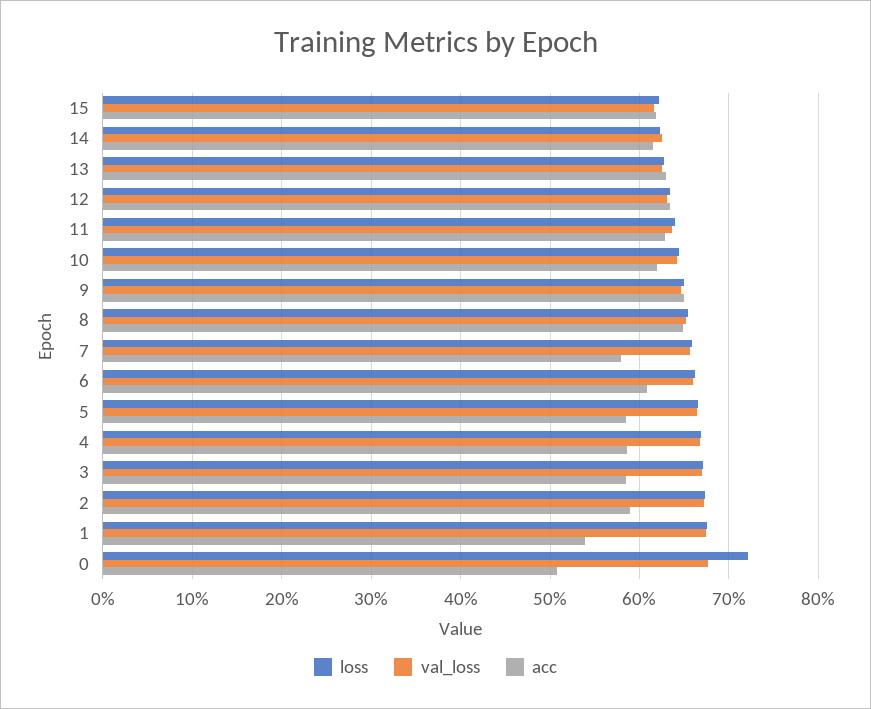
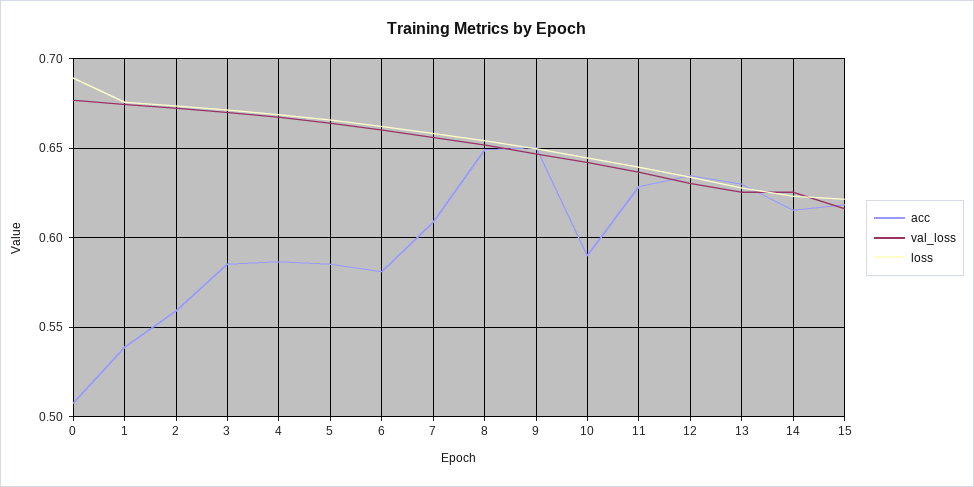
  {
    "loss": {
      "15": 0.62,
      "14": 0.625,
      "13": 0.63,
      "12": 0.635,
      "11": 0.64,
      "10": 0.645,
      "9": 0.65,
      "8": 0.655,
      "7": 0.66,
      "6": 0.66,
      "5": 0.665,
      "4": 0.67,
      "3": 0.67,
      "2": 0.675,
      "1": 0.675,
-     "0": 0.72
+     "0": 0.69
    },
    "val_loss": {
      "15": 0.615,
      "14": 0.625,
      "13": 0.625,
      "12": 0.63,
      "11": 0.635,
      "10": 0.64,
      "9": 0.645,
      "8": 0.65,
      "7": 0.655,
      "6": 0.66,
      "5": 0.665,
      "4": 0.665,
      "3": 0.67,
      "2": 0.67,
      "1": 0.675,
      "0": 0.675
    },
    "acc": {
      "15": 0.62,
      "14": 0.615,
      "13": 0.63,
      "12": 0.635,
      "11": 0.63,
-     "10": 0.62,
+     "10": 0.59,
      "9": 0.65,
      "8": 0.65,
-     "7": 0.58,
+     "7": 0.61,
-     "6": 0.61,
+     "6": 0.58,
      "5": 0.585,
      "4": 0.585,
      "3": 0.585,
-     "2": 0.59,
+     "2": 0.56,
      "1": 0.54,
      "0": 0.51
    }
  }

